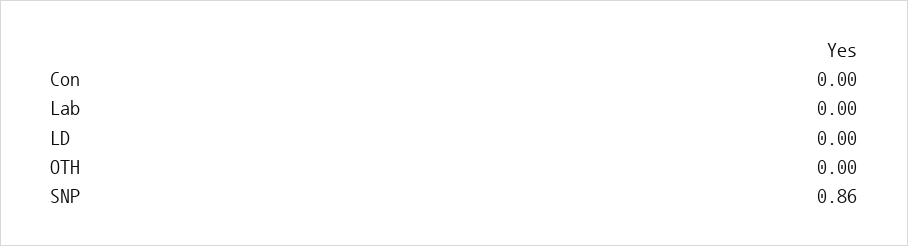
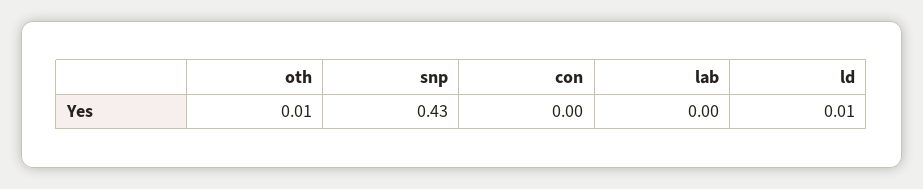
  {
    "Con": 0,
    "Lab": 0,
-   "LD": 0,
+   "LD": 0.01,
-   "OTH": 0,
+   "OTH": 0.01,
-   "SNP": 0.86
+   "SNP": 0.43
  }

